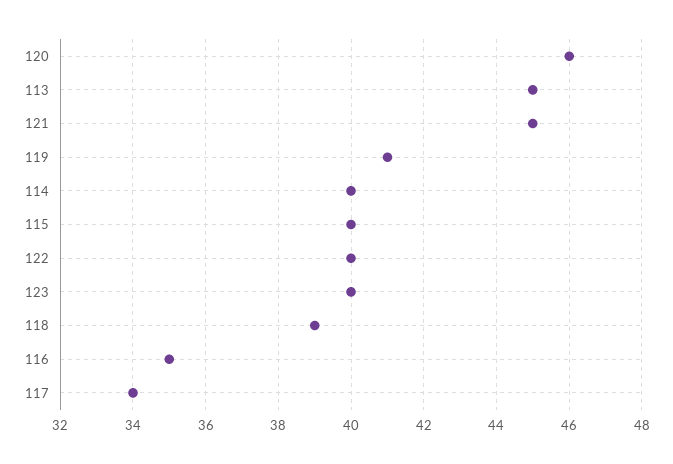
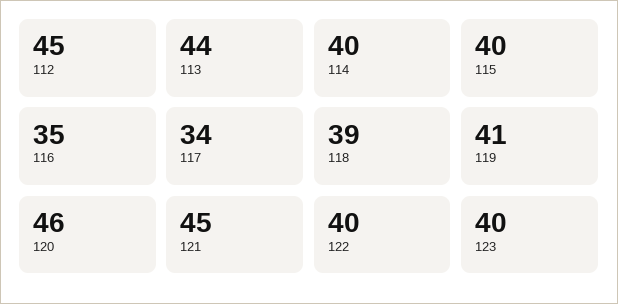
  {
    "120": 46,
-   "113": 45,
+   "113": 44,
    "121": 45,
    "119": 41,
    "114": 40,
    "115": 40,
    "122": 40,
    "123": 40,
    "118": 39,
    "116": 35,
-   "117": 34
+   "117": 34,
+   "112": 45
  }

